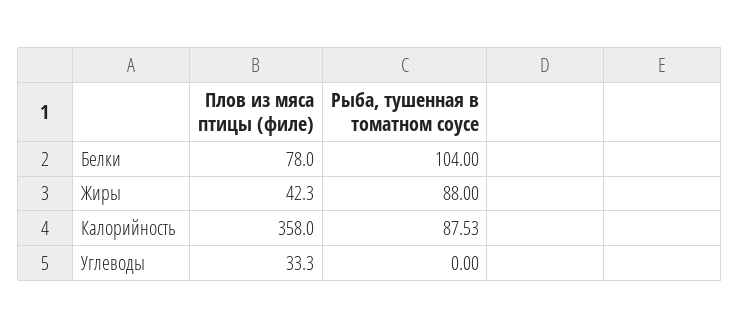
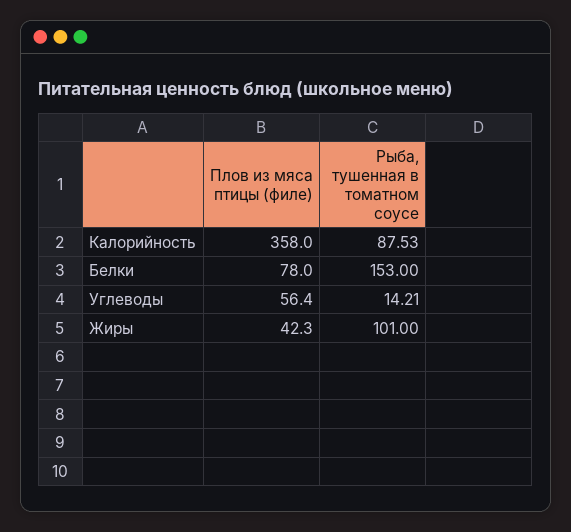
  {
    "Плов из мяса птицы (филе)": {
      "Белки": 78,
      "Жиры": 42.3,
      "Калорийность": 358,
-     "Углеводы": 33.3
+     "Углеводы": 56.4
    },
    "Рыба, тушенная в томатном соусе": {
-     "Белки": 104,
+     "Белки": 153,
-     "Жиры": 88,
+     "Жиры": 101,
      "Калорийность": 87.53,
-     "Углеводы": 0
+     "Углеводы": 14.21
    }
  }

